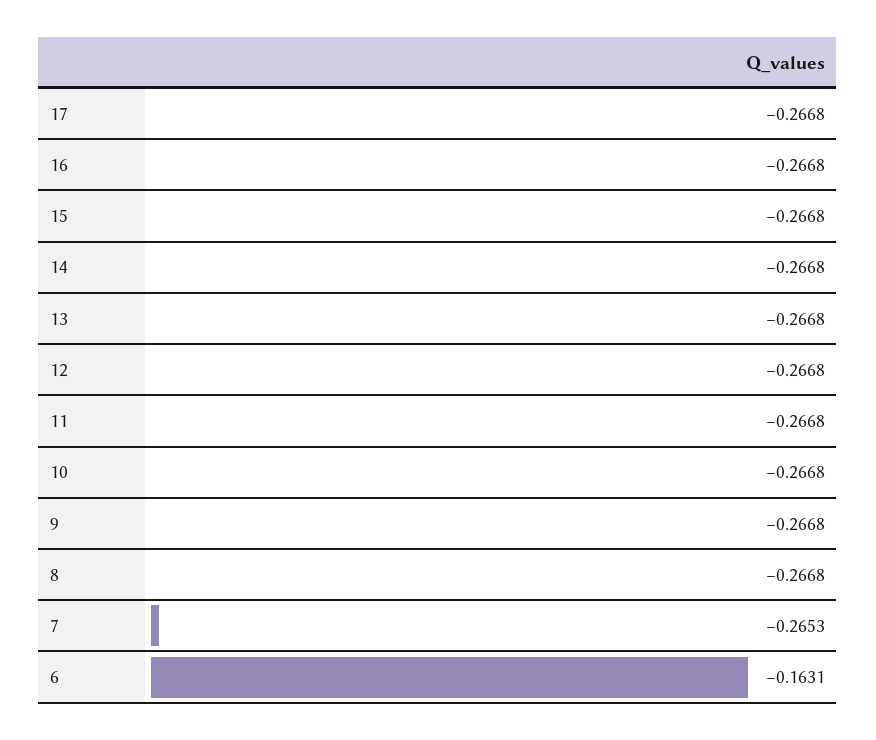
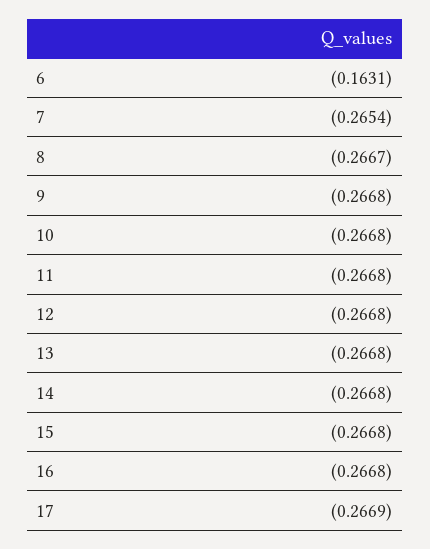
  {
-   "17": -0.2668,
+   "17": -0.2669,
    "16": -0.2668,
    "15": -0.2668,
    "14": -0.2668,
    "13": -0.2668,
    "12": -0.2668,
    "11": -0.2668,
    "10": -0.2668,
    "9": -0.2668,
-   "8": -0.2668,
+   "8": -0.2667,
-   "7": -0.2653,
+   "7": -0.2654,
    "6": -0.1631
  }

